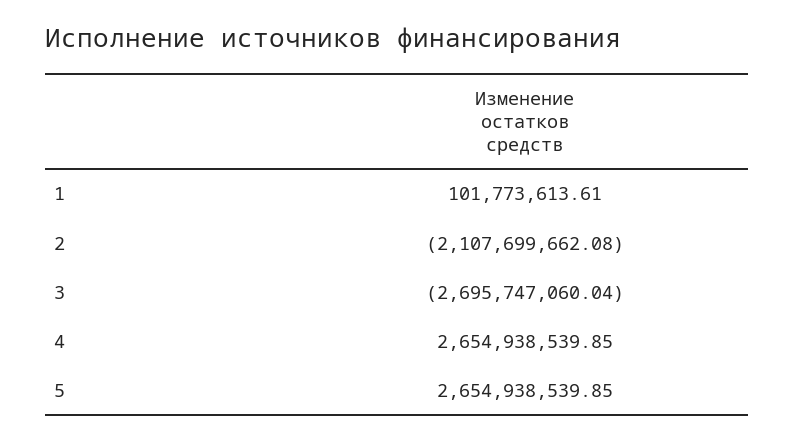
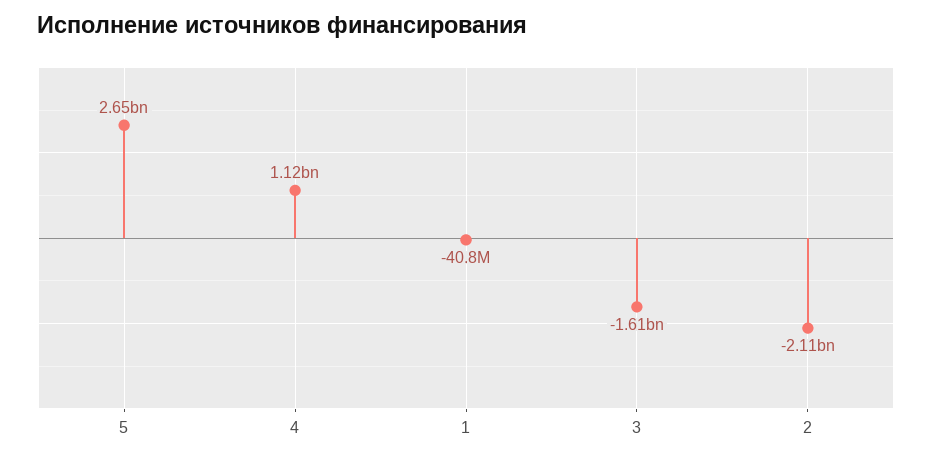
  {
-   "1": 101773613.61,
+   "1": -40800000,
    "2": -2107699662.08,
-   "3": -2695747060.04,
+   "3": -1610000000,
-   "4": 2654938539.85,
+   "4": 1120000000,
    "5": 2654938539.85
  }

